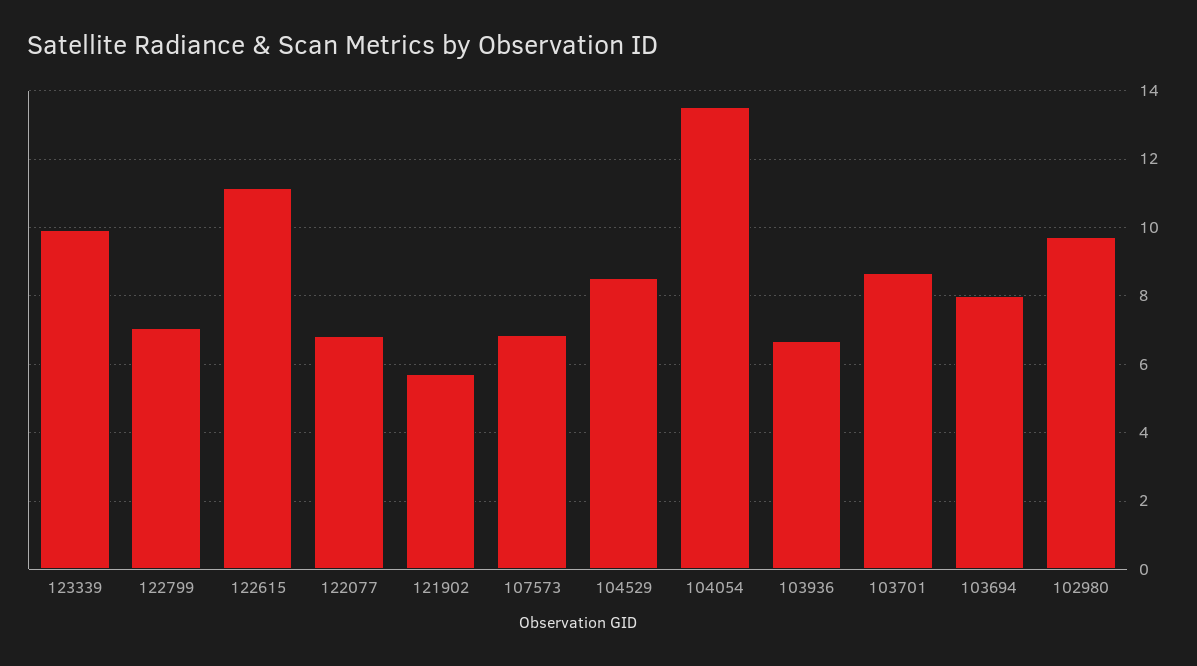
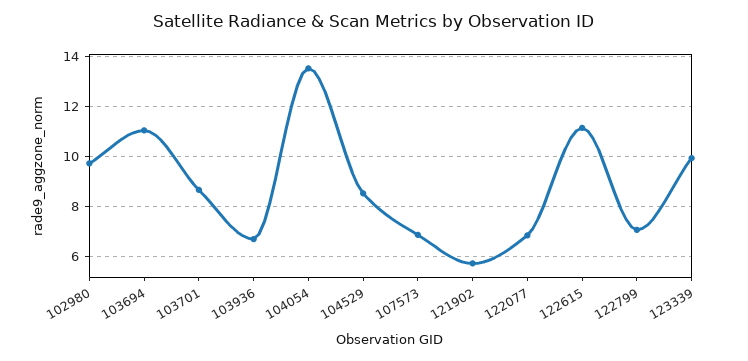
  {
    "123339": 10,
    "122799": 7,
    "122615": 11.2,
    "122077": 6.8,
    "121902": 5.8,
    "107573": 6.8,
    "104529": 8.6,
    "104054": 13.6,
    "103936": 6.6,
    "103701": 8.6,
-   "103694": 8,
+   "103694": 11,
    "102980": 9.8
  }

